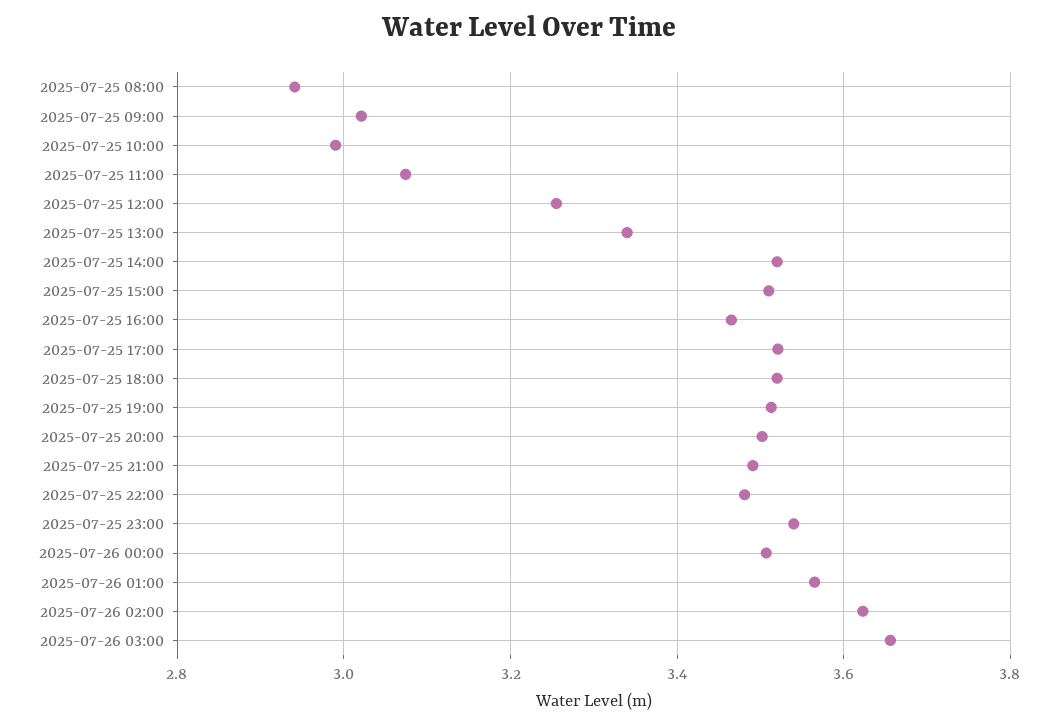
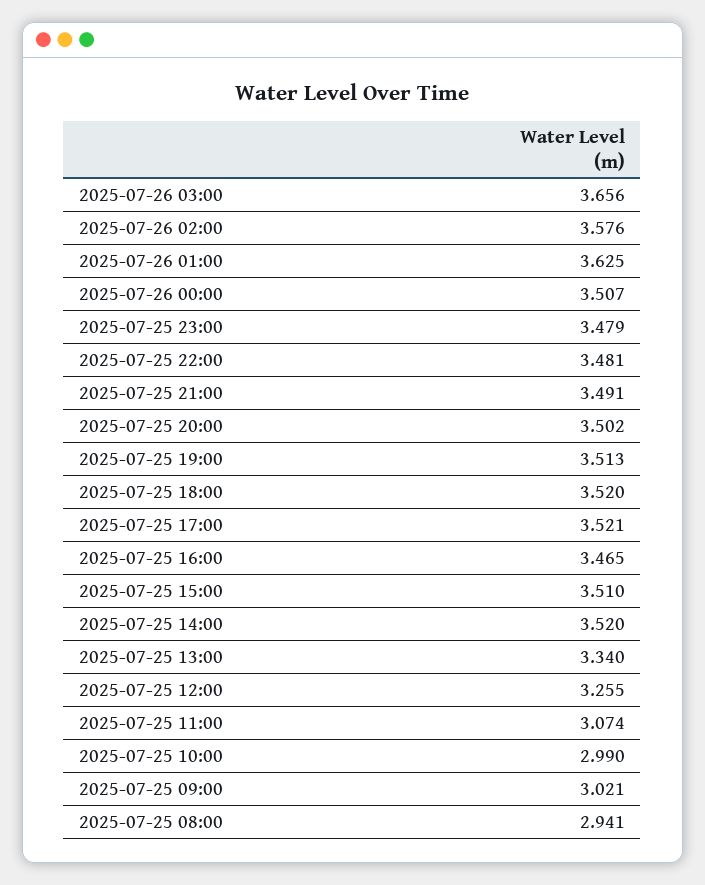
  {
    "2025-07-25 08:00": 2.941,
    "2025-07-25 09:00": 3.021,
    "2025-07-25 10:00": 2.99,
    "2025-07-25 11:00": 3.074,
    "2025-07-25 12:00": 3.255,
    "2025-07-25 13:00": 3.34,
    "2025-07-25 14:00": 3.52,
    "2025-07-25 15:00": 3.51,
    "2025-07-25 16:00": 3.465,
    "2025-07-25 17:00": 3.521,
    "2025-07-25 18:00": 3.52,
    "2025-07-25 19:00": 3.513,
    "2025-07-25 20:00": 3.502,
    "2025-07-25 21:00": 3.491,
    "2025-07-25 22:00": 3.481,
-   "2025-07-25 23:00": 3.54,
+   "2025-07-25 23:00": 3.479,
    "2025-07-26 00:00": 3.507,
-   "2025-07-26 01:00": 3.56,
+   "2025-07-26 01:00": 3.625,
-   "2025-07-26 02:00": 3.62,
+   "2025-07-26 02:00": 3.576,
    "2025-07-26 03:00": 3.656
  }

